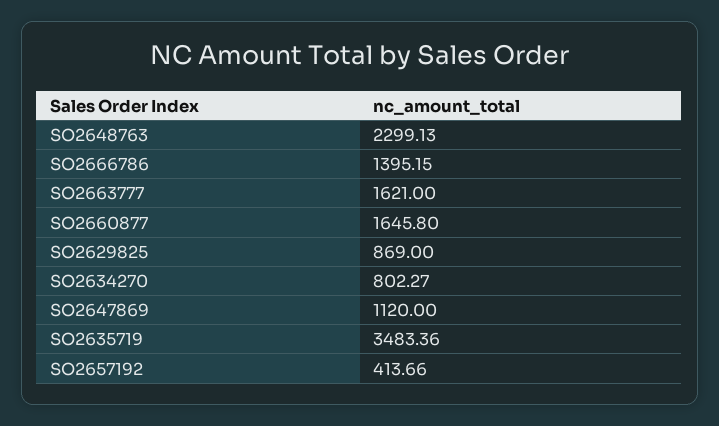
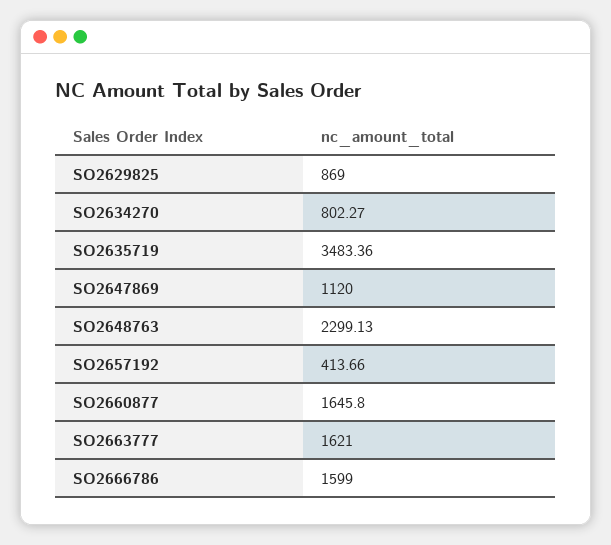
  {
    "SO2648763": 2299.13,
-   "SO2666786": 1395.15,
+   "SO2666786": 1599,
    "SO2663777": 1621,
    "SO2660877": 1645.8,
    "SO2629825": 869,
    "SO2634270": 802.27,
    "SO2647869": 1120,
    "SO2635719": 3483.36,
    "SO2657192": 413.66
  }

